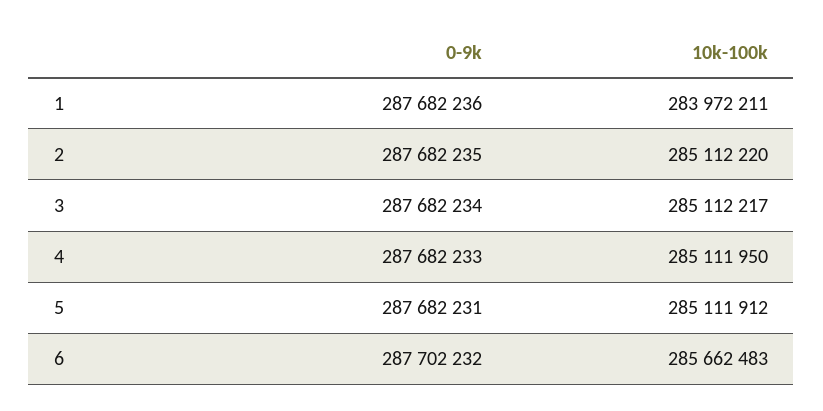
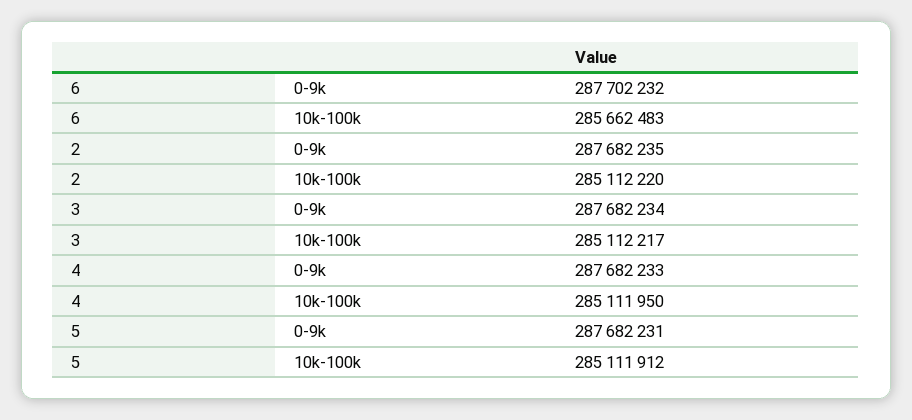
  {
    "0-9k": {
-     "1": 287682236,
      "2": 287682235,
      "3": 287682234,
      "4": 287682233,
      "5": 287682231,
      "6": 287702232
    },
    "10k-100k": {
-     "1": 283972211,
      "2": 285112220,
      "3": 285112217,
      "4": 285111950,
      "5": 285111912,
      "6": 285662483
    }
  }

